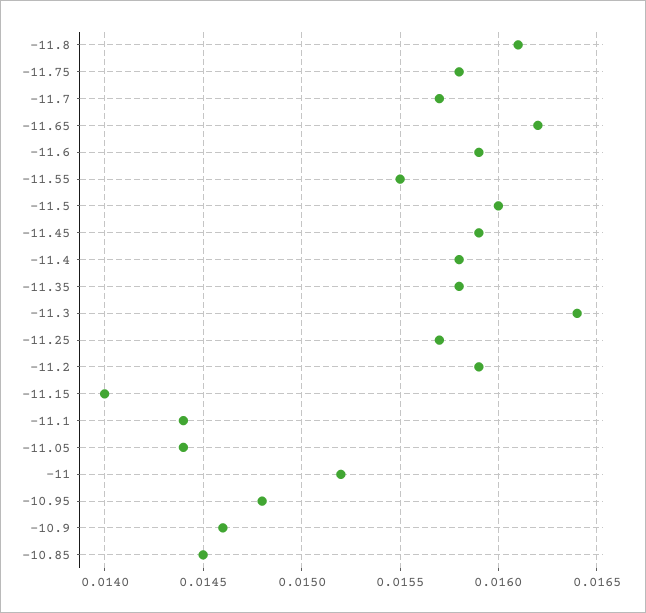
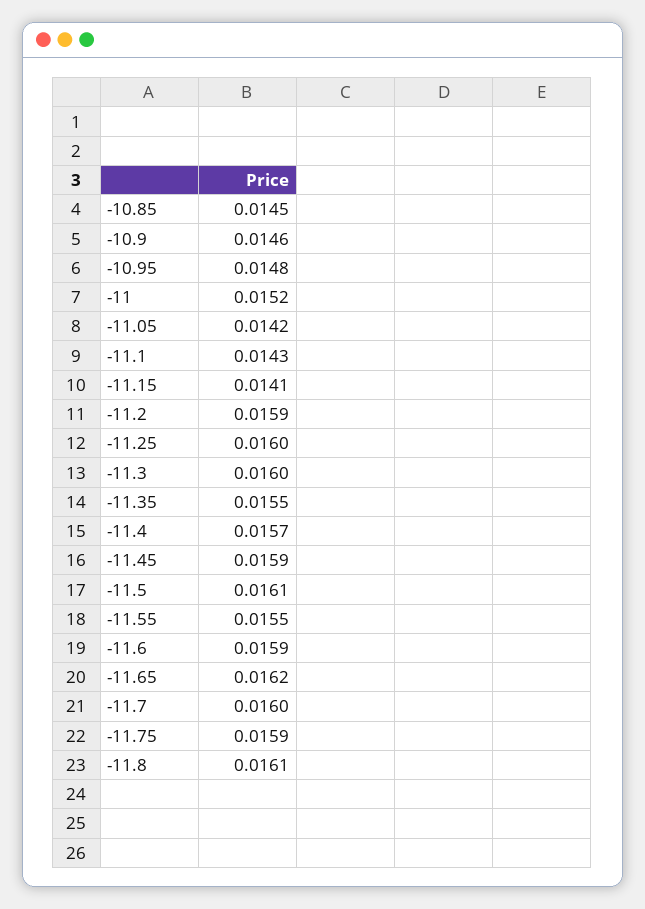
  {
    "-11.8": 0.0161,
-   "-11.75": 0.0158,
+   "-11.75": 0.0159,
-   "-11.7": 0.0157,
+   "-11.7": 0.016,
    "-11.65": 0.0162,
    "-11.6": 0.0159,
    "-11.55": 0.0155,
-   "-11.5": 0.016,
+   "-11.5": 0.0161,
    "-11.45": 0.0159,
-   "-11.4": 0.0158,
+   "-11.4": 0.0157,
-   "-11.35": 0.0158,
+   "-11.35": 0.0155,
-   "-11.3": 0.0164,
+   "-11.3": 0.016,
-   "-11.25": 0.0157,
+   "-11.25": 0.016,
    "-11.2": 0.0159,
-   "-11.15": 0.014,
+   "-11.15": 0.0141,
-   "-11.1": 0.0144,
+   "-11.1": 0.0143,
-   "-11.05": 0.0144,
+   "-11.05": 0.0142,
    "-11": 0.0152,
    "-10.95": 0.0148,
    "-10.9": 0.0146,
    "-10.85": 0.0145
  }

